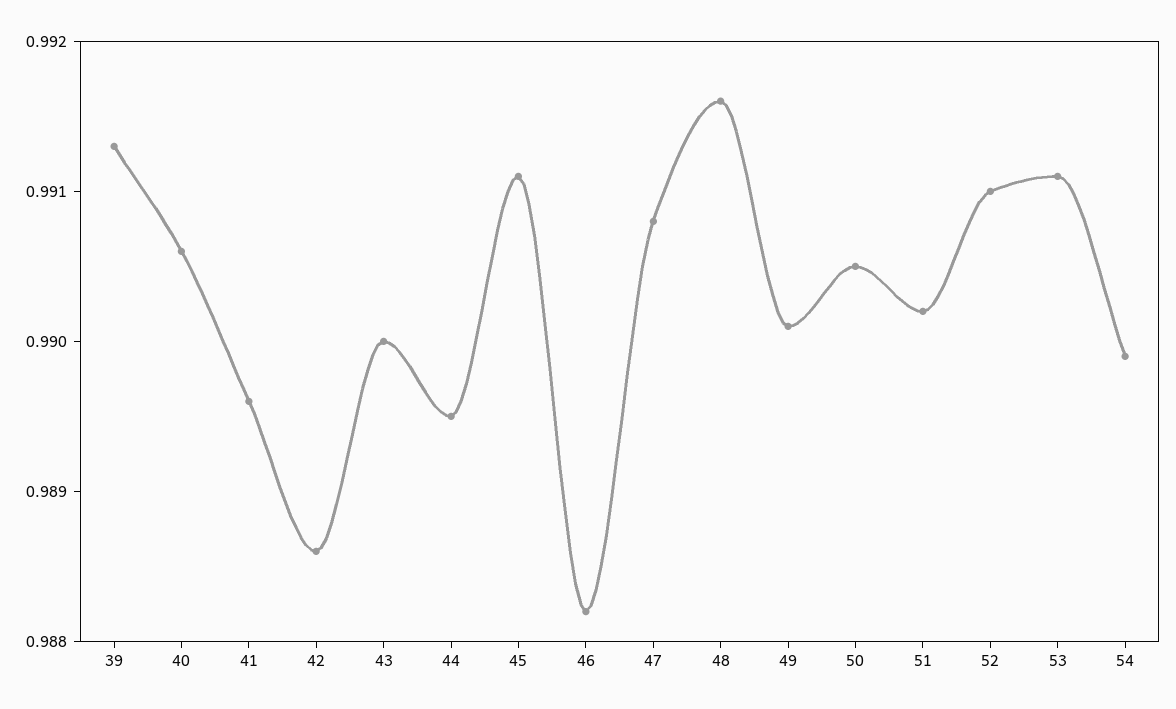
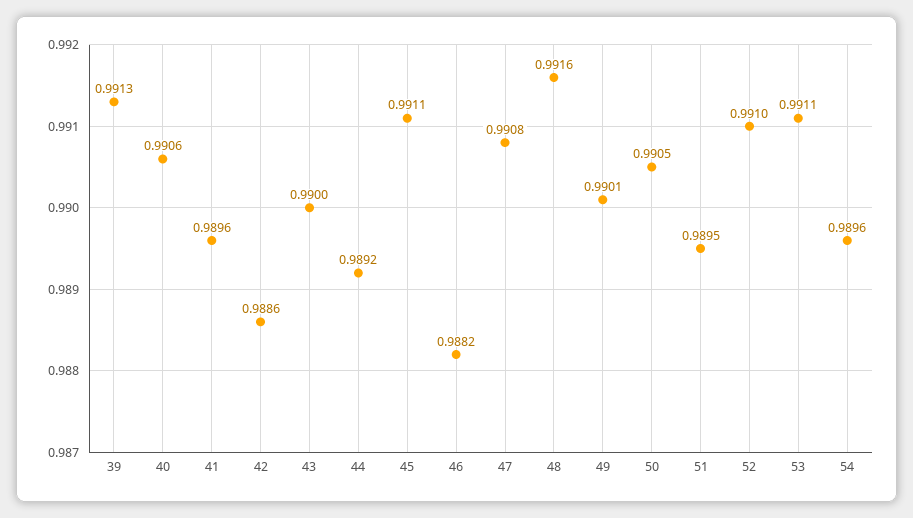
  {
    "39": 0.9913,
    "40": 0.9906,
    "41": 0.9896,
    "42": 0.9886,
    "43": 0.99,
-   "44": 0.9895,
+   "44": 0.9892,
    "45": 0.9911,
    "46": 0.9882,
    "47": 0.9908,
    "48": 0.9916,
    "49": 0.9901,
    "50": 0.9905,
-   "51": 0.9902,
+   "51": 0.9895,
    "52": 0.991,
    "53": 0.9911,
-   "54": 0.9899
+   "54": 0.9896
  }

